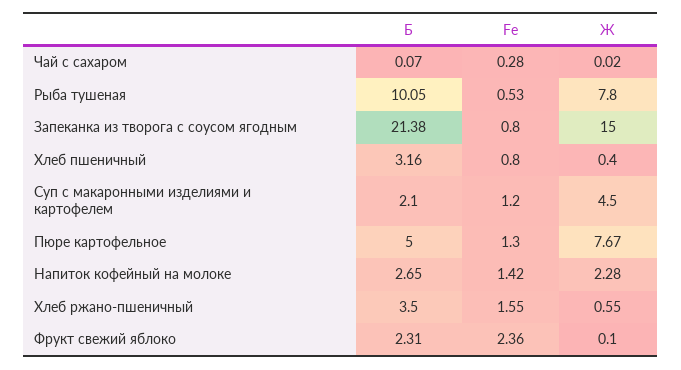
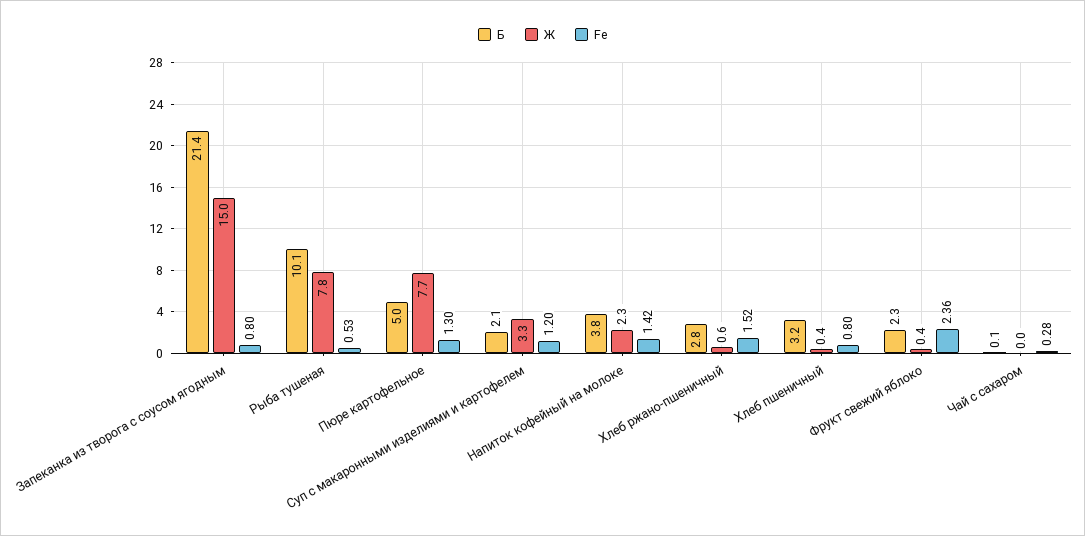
  {
    "Б": {
      "Чай с сахаром": 0.07,
      "Рыба тушеная": 10.05,
      "Запеканка из творога с соусом ягодным": 21.38,
      "Хлеб пшеничный": 3.16,
      "Суп с макаронными изделиями и картофелем": 2.1,
      "Пюре картофельное": 5,
-     "Напиток кофейный на молоке": 2.65,
+     "Напиток кофейный на молоке": 3.8,
-     "Хлеб ржано-пшеничный": 3.5,
+     "Хлеб ржано-пшеничный": 2.8,
      "Фрукт свежий яблоко": 2.31
    },
    "Fe": {
      "Чай с сахаром": 0.28,
      "Рыба тушеная": 0.53,
      "Запеканка из творога с соусом ягодным": 0.8,
      "Хлеб пшеничный": 0.8,
      "Суп с макаронными изделиями и картофелем": 1.2,
      "Пюре картофельное": 1.3,
      "Напиток кофейный на молоке": 1.42,
-     "Хлеб ржано-пшеничный": 1.55,
+     "Хлеб ржано-пшеничный": 1.52,
      "Фрукт свежий яблоко": 2.36
    },
    "Ж": {
      "Чай с сахаром": 0.02,
      "Рыба тушеная": 7.8,
      "Запеканка из творога с соусом ягодным": 15,
      "Хлеб пшеничный": 0.4,
-     "Суп с макаронными изделиями и картофелем": 4.5,
+     "Суп с макаронными изделиями и картофелем": 3.3,
      "Пюре картофельное": 7.67,
      "Напиток кофейный на молоке": 2.28,
      "Хлеб ржано-пшеничный": 0.55,
-     "Фрукт свежий яблоко": 0.1
+     "Фрукт свежий яблоко": 0.4
    }
  }

